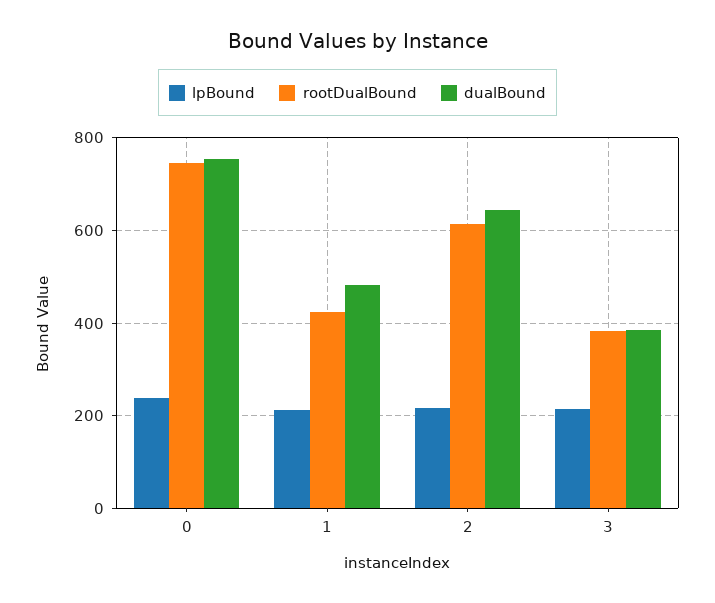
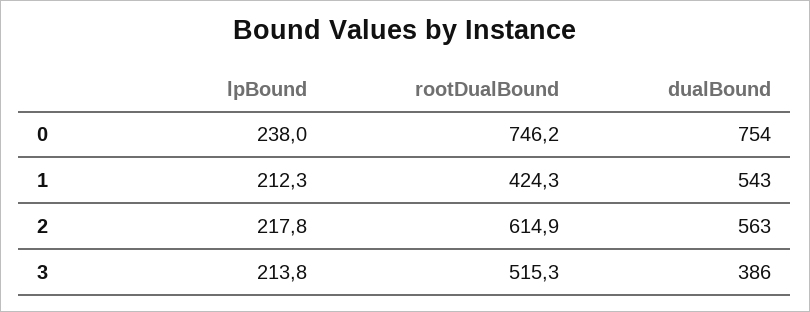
  {
    "lpBound": {
      "0": 238,
      "1": 212.3,
      "2": 217.8,
      "3": 213.8
    },
    "rootDualBound": {
      "0": 746.2,
      "1": 424.3,
      "2": 614.9,
-     "3": 380
+     "3": 515.3
    },
    "dualBound": {
      "0": 754,
-     "1": 480,
+     "1": 543,
-     "2": 640,
+     "2": 563,
      "3": 386
    }
  }

